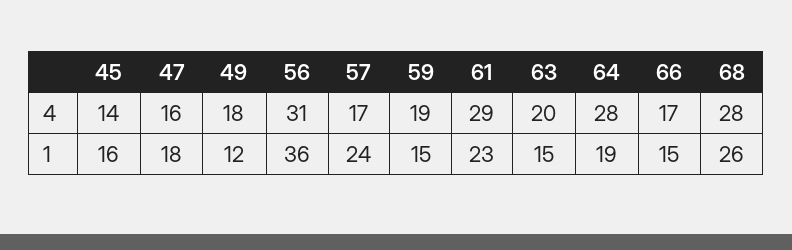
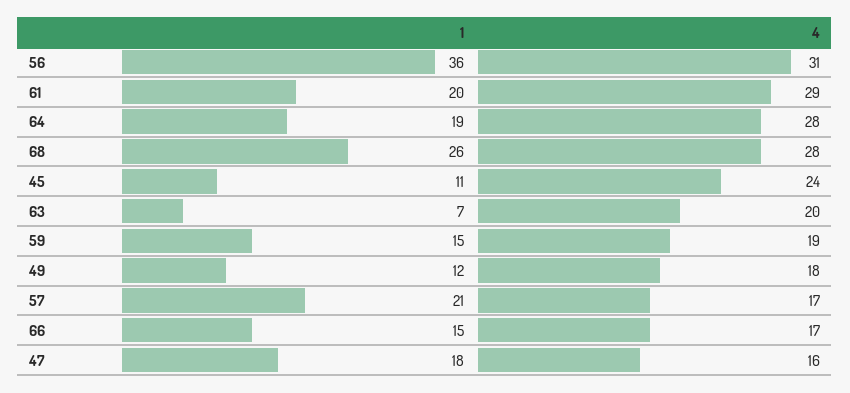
  {
    "45": {
-     "4": 14,
+     "4": 24,
-     "1": 16
+     "1": 11
    },
    "47": {
      "4": 16,
      "1": 18
    },
    "49": {
      "4": 18,
      "1": 12
    },
    "56": {
      "4": 31,
      "1": 36
    },
    "57": {
      "4": 17,
-     "1": 24
+     "1": 21
    },
    "59": {
      "4": 19,
      "1": 15
    },
    "61": {
      "4": 29,
-     "1": 23
+     "1": 20
    },
    "63": {
      "4": 20,
-     "1": 15
+     "1": 7
    },
    "64": {
      "4": 28,
      "1": 19
    },
    "66": {
      "4": 17,
      "1": 15
    },
    "68": {
      "4": 28,
      "1": 26
    }
  }

